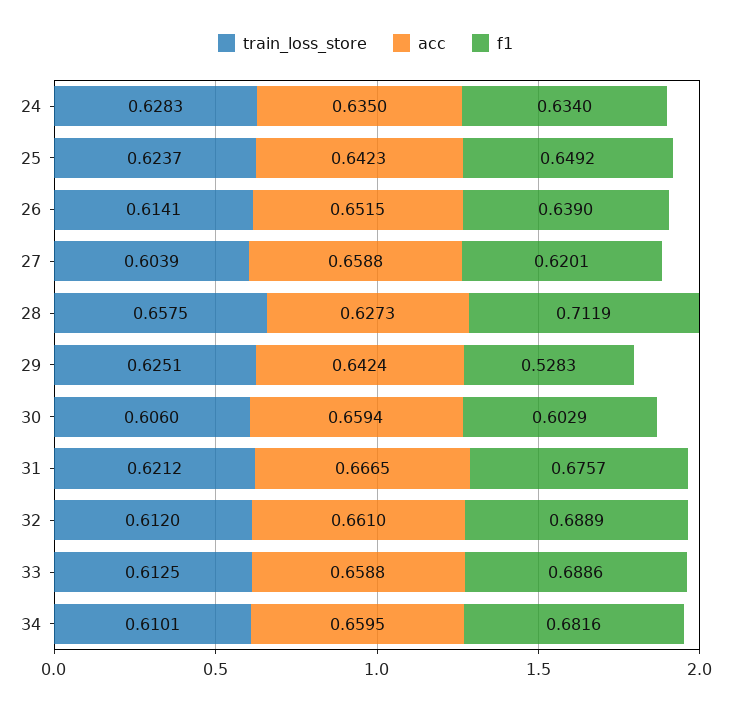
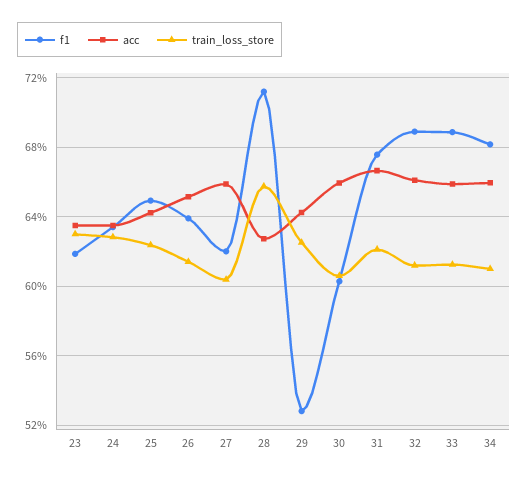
  {
    "train_loss_store": {
      "24": 0.6283,
      "25": 0.6237,
      "26": 0.6141,
      "27": 0.6039,
      "28": 0.6575,
      "29": 0.6251,
      "30": 0.606,
      "31": 0.6212,
      "32": 0.612,
      "33": 0.6125,
-     "34": 0.6101
+     "34": 0.6101,
+     "23": 0.63
    },
    "acc": {
      "24": 0.635,
      "25": 0.6423,
      "26": 0.6515,
      "27": 0.6588,
      "28": 0.6273,
      "29": 0.6424,
      "30": 0.6594,
      "31": 0.6665,
      "32": 0.661,
      "33": 0.6588,
-     "34": 0.6595
+     "34": 0.6595,
+     "23": 0.635
    },
    "f1": {
      "24": 0.634,
      "25": 0.6492,
      "26": 0.639,
      "27": 0.6201,
      "28": 0.7119,
      "29": 0.5283,
      "30": 0.6029,
      "31": 0.6757,
      "32": 0.6889,
      "33": 0.6886,
-     "34": 0.6816
+     "34": 0.6816,
+     "23": 0.62
    }
  }

